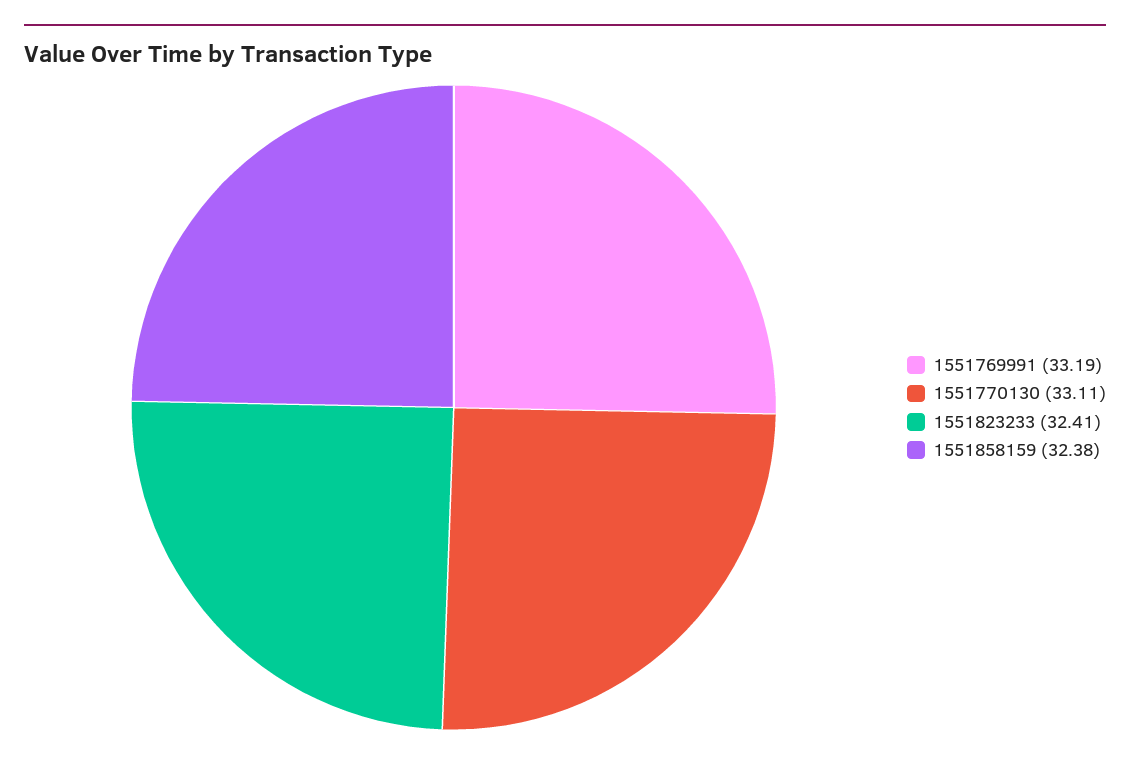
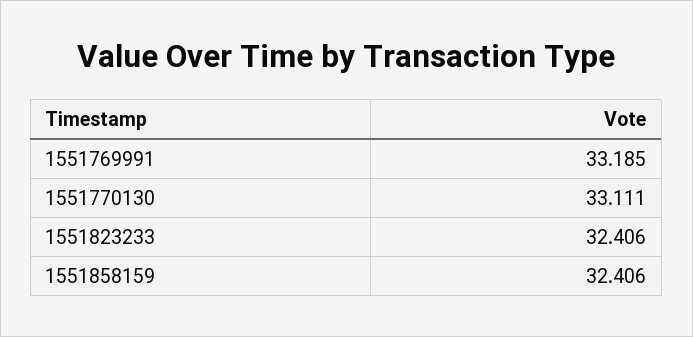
  {
    "1551769991": 33.185,
    "1551770130": 33.111,
    "1551823233": 32.406,
-   "1551858159": 32.38
+   "1551858159": 32.406
  }

